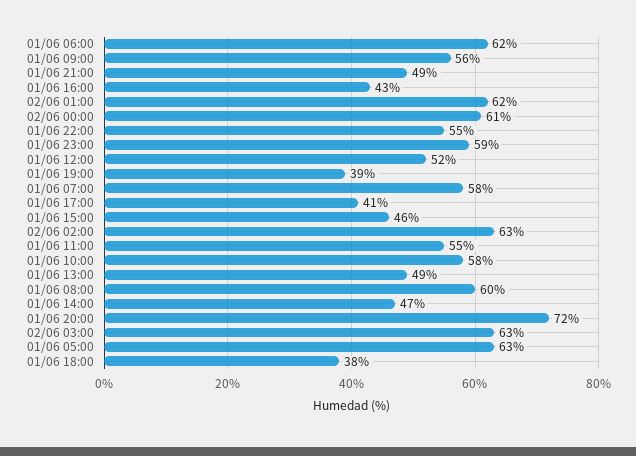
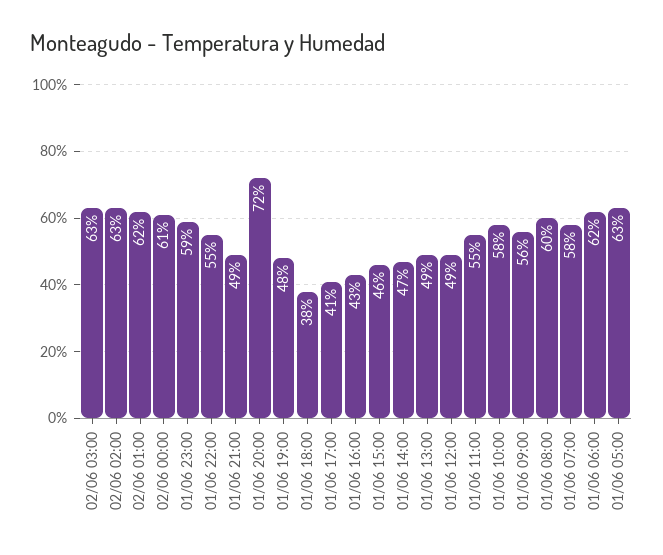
  {
    "01/06 06:00": 62,
    "01/06 09:00": 56,
    "01/06 21:00": 49,
    "01/06 16:00": 43,
    "02/06 01:00": 62,
    "02/06 00:00": 61,
    "01/06 22:00": 55,
    "01/06 23:00": 59,
-   "01/06 12:00": 52,
+   "01/06 12:00": 49,
-   "01/06 19:00": 39,
+   "01/06 19:00": 48,
    "01/06 07:00": 58,
    "01/06 17:00": 41,
    "01/06 15:00": 46,
    "02/06 02:00": 63,
    "01/06 11:00": 55,
    "01/06 10:00": 58,
    "01/06 13:00": 49,
    "01/06 08:00": 60,
    "01/06 14:00": 47,
    "01/06 20:00": 72,
    "02/06 03:00": 63,
    "01/06 05:00": 63,
    "01/06 18:00": 38
  }

